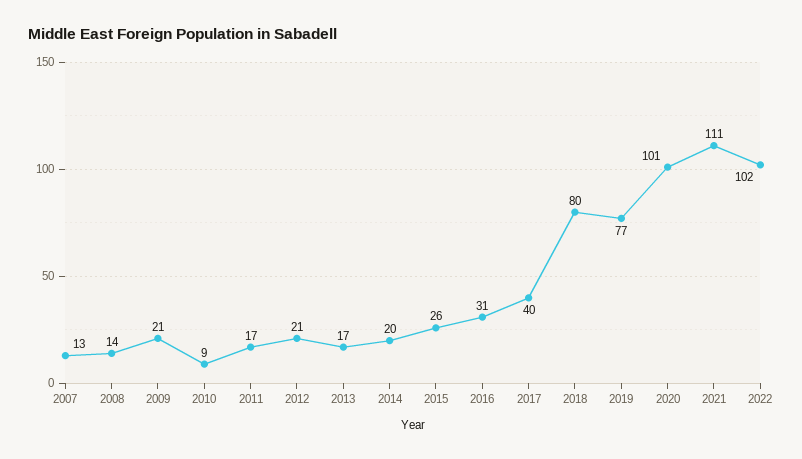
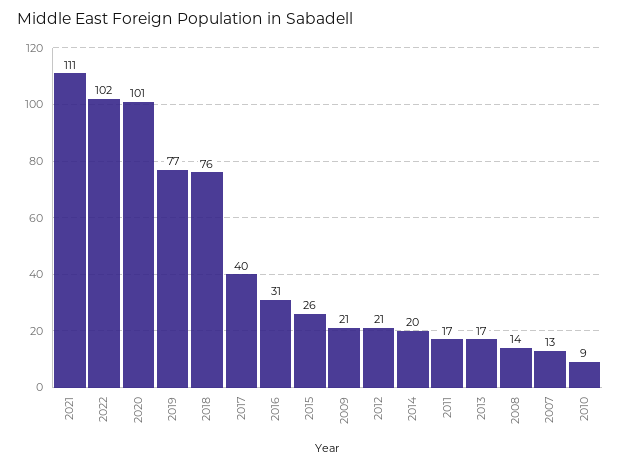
  {
    "2007": 13,
    "2008": 14,
    "2009": 21,
    "2010": 9,
    "2011": 17,
    "2012": 21,
    "2013": 17,
    "2014": 20,
    "2015": 26,
    "2016": 31,
    "2017": 40,
-   "2018": 80,
+   "2018": 76,
    "2019": 77,
    "2020": 101,
    "2021": 111,
    "2022": 102
  }

